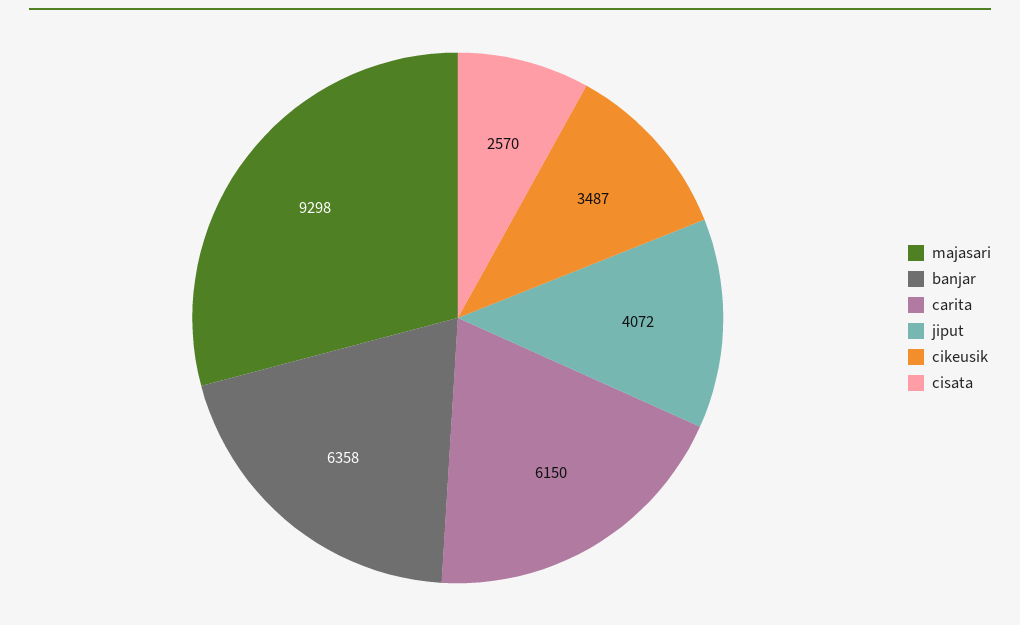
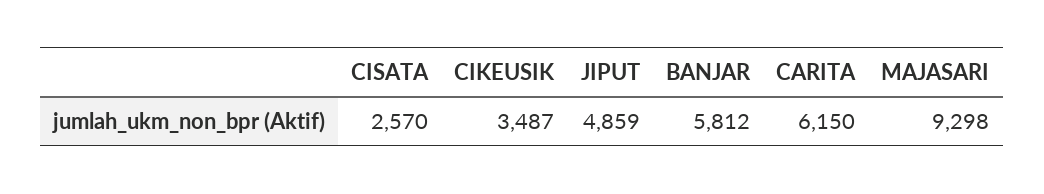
  {
    "majasari": 9298,
-   "banjar": 6358,
+   "banjar": 5812,
    "carita": 6150,
-   "jiput": 4072,
+   "jiput": 4859,
    "cikeusik": 3487,
    "cisata": 2570
  }

